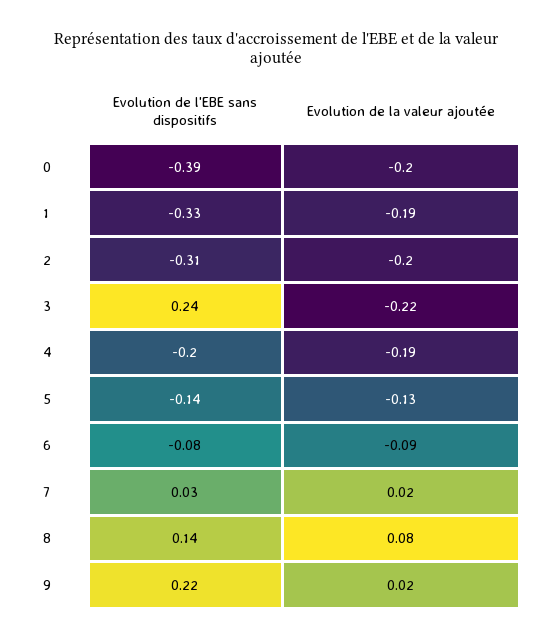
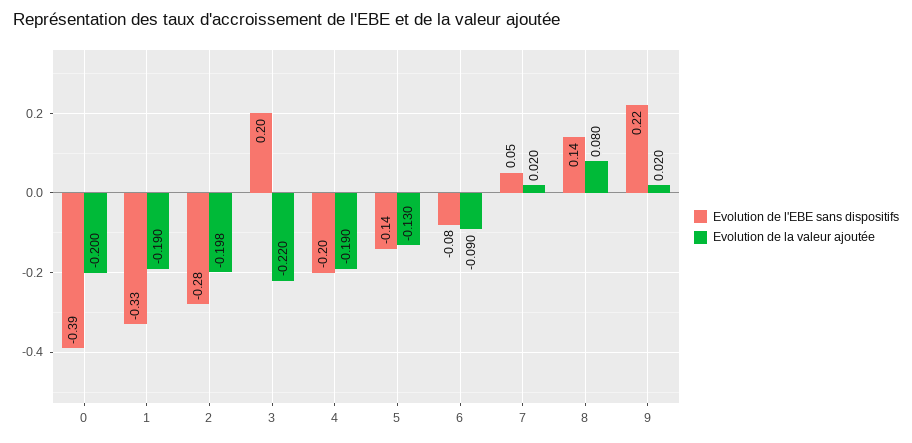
  {
    "Evolution de l'EBE sans dispositifs": {
      "0": -0.39,
      "1": -0.33,
-     "2": -0.31,
+     "2": -0.28,
-     "3": 0.24,
+     "3": 0.2,
      "4": -0.2,
      "5": -0.14,
      "6": -0.08,
-     "7": 0.03,
+     "7": 0.05,
      "8": 0.14,
      "9": 0.22
    },
    "Evolution de la valeur ajoutée": {
      "0": -0.2,
      "1": -0.19,
      "2": -0.198,
      "3": -0.22,
      "4": -0.19,
      "5": -0.13,
      "6": -0.09,
      "7": 0.02,
      "8": 0.08,
      "9": 0.02
    }
  }

